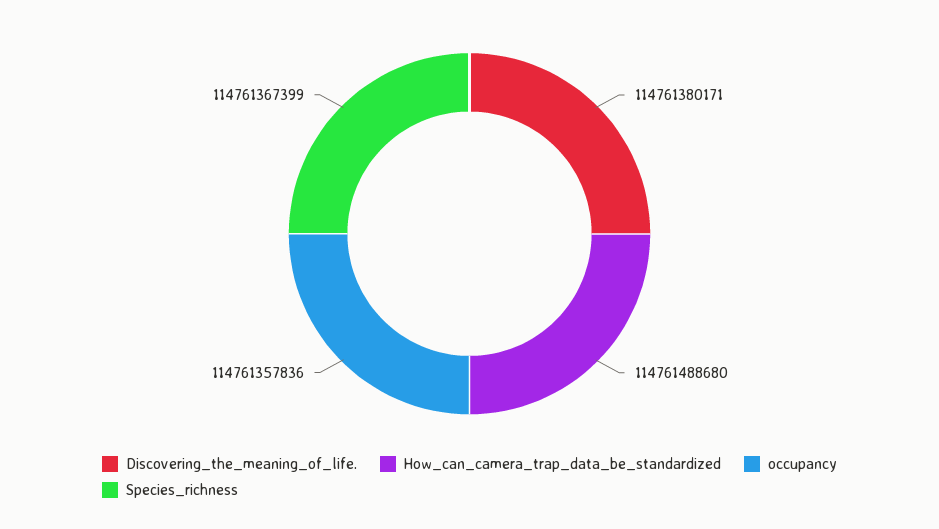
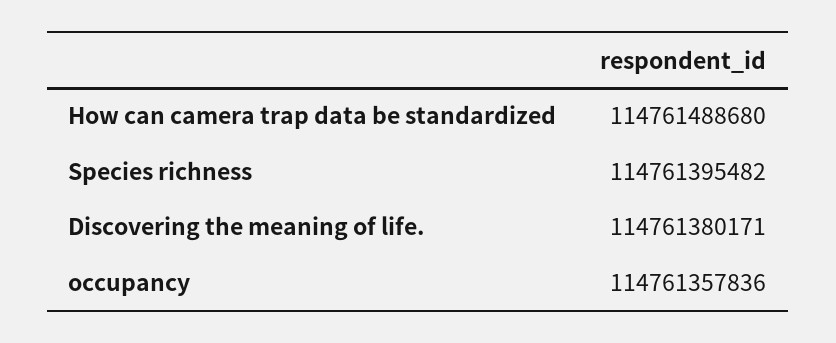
  {
    "Discovering_the_meaning_of_life.": 114761380171,
    "How_can_camera_trap_data_be_standardized": 114761488680,
    "occupancy": 114761357836,
-   "Species_richness": 114761367399
+   "Species_richness": 114761395482
  }

